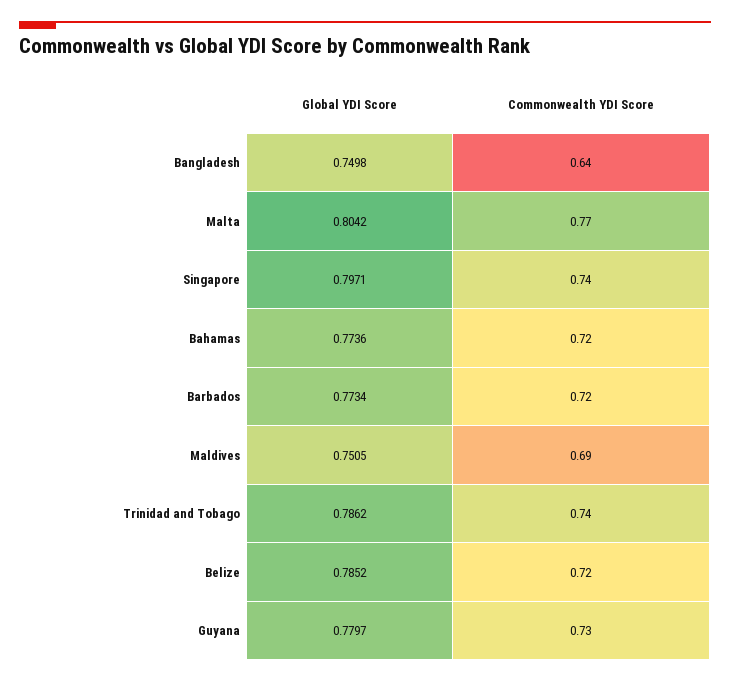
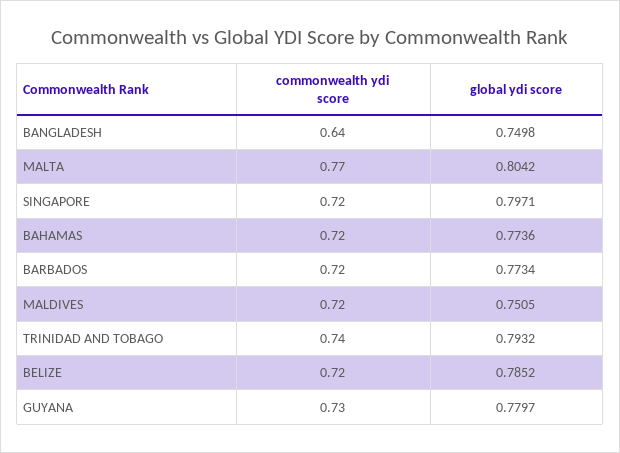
  {
    "Global YDI Score": {
      "Bangladesh": 0.7498,
      "Malta": 0.8042,
      "Singapore": 0.7971,
      "Bahamas": 0.7736,
      "Barbados": 0.7734,
      "Maldives": 0.7505,
-     "Trinidad and Tobago": 0.7862,
+     "Trinidad and Tobago": 0.7932,
      "Belize": 0.7852,
      "Guyana": 0.7797
    },
    "Commonwealth YDI Score": {
      "Bangladesh": 0.64,
      "Malta": 0.77,
-     "Singapore": 0.74,
+     "Singapore": 0.72,
      "Bahamas": 0.72,
      "Barbados": 0.72,
-     "Maldives": 0.69,
+     "Maldives": 0.72,
      "Trinidad and Tobago": 0.74,
      "Belize": 0.72,
      "Guyana": 0.73
    }
  }

